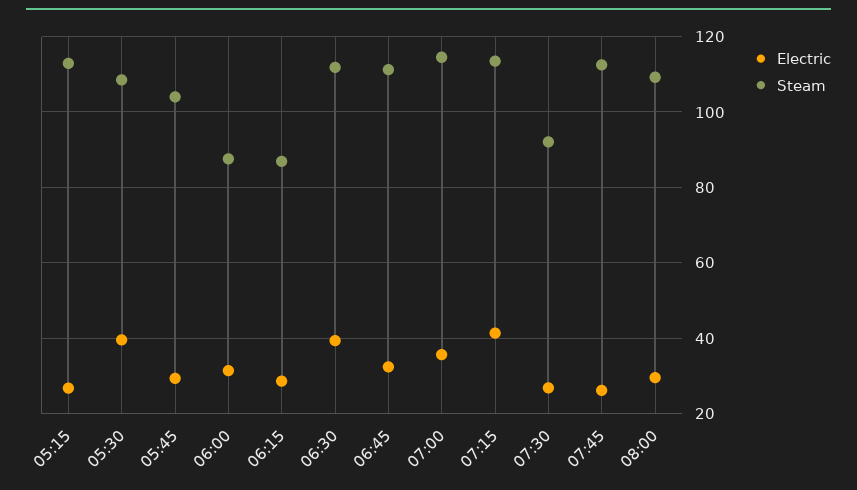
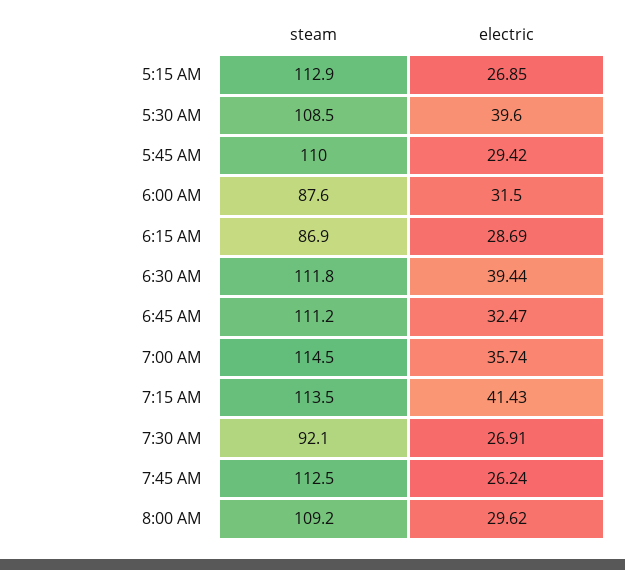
  {
    "Electric": {
      "05:15": 26.85,
      "05:30": 39.6,
      "05:45": 29.42,
      "06:00": 31.5,
      "06:15": 28.69,
      "06:30": 39.44,
      "06:45": 32.47,
      "07:00": 35.74,
      "07:15": 41.43,
      "07:30": 26.91,
      "07:45": 26.24,
      "08:00": 29.62
    },
    "Steam": {
      "05:15": 112.9,
      "05:30": 108.5,
-     "05:45": 104,
+     "05:45": 110,
      "06:00": 87.6,
      "06:15": 86.9,
      "06:30": 111.8,
      "06:45": 111.2,
      "07:00": 114.5,
      "07:15": 113.5,
      "07:30": 92.1,
      "07:45": 112.5,
      "08:00": 109.2
    }
  }

